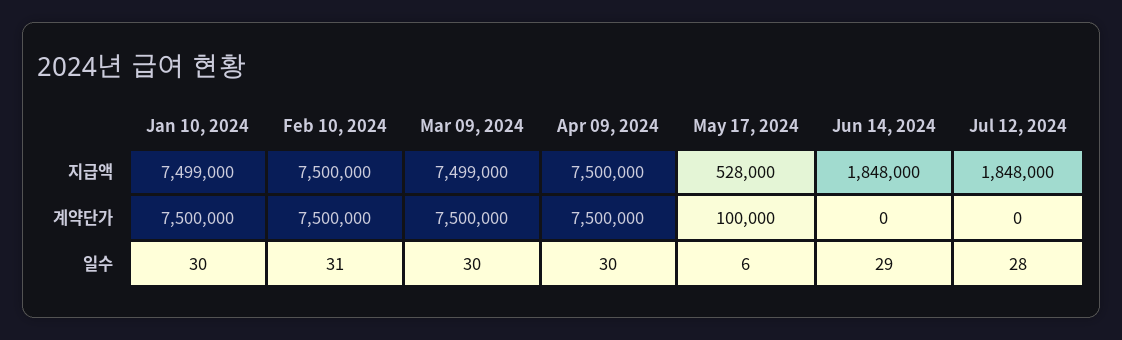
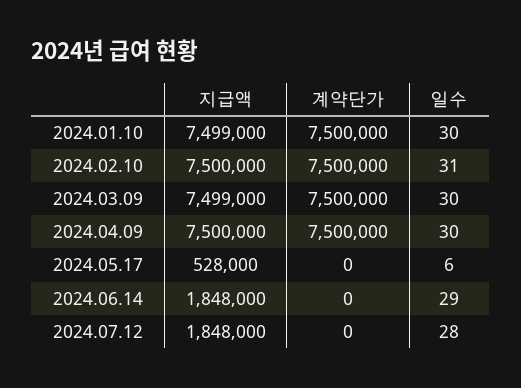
  {
    "Jan 10, 2024": {
      "지급액": 7499000,
      "계약단가": 7500000,
      "일수": 30
    },
    "Feb 10, 2024": {
      "지급액": 7500000,
      "계약단가": 7500000,
      "일수": 31
    },
    "Mar 09, 2024": {
      "지급액": 7499000,
      "계약단가": 7500000,
      "일수": 30
    },
    "Apr 09, 2024": {
      "지급액": 7500000,
      "계약단가": 7500000,
      "일수": 30
    },
    "May 17, 2024": {
      "지급액": 528000,
-     "계약단가": 100000,
+     "계약단가": 0,
      "일수": 6
    },
    "Jun 14, 2024": {
      "지급액": 1848000,
      "계약단가": 0,
      "일수": 29
    },
    "Jul 12, 2024": {
      "지급액": 1848000,
      "계약단가": 0,
      "일수": 28
    }
  }

